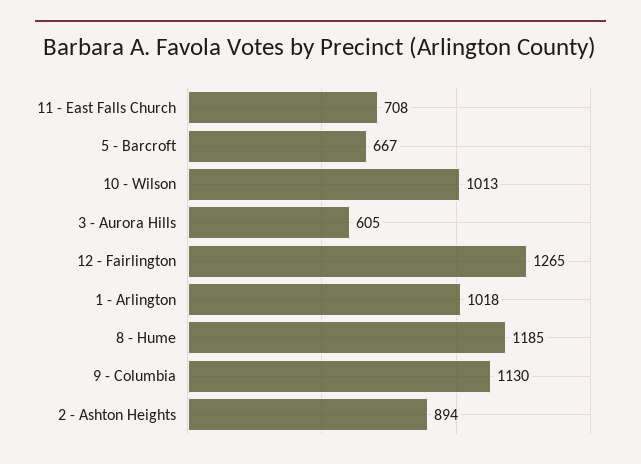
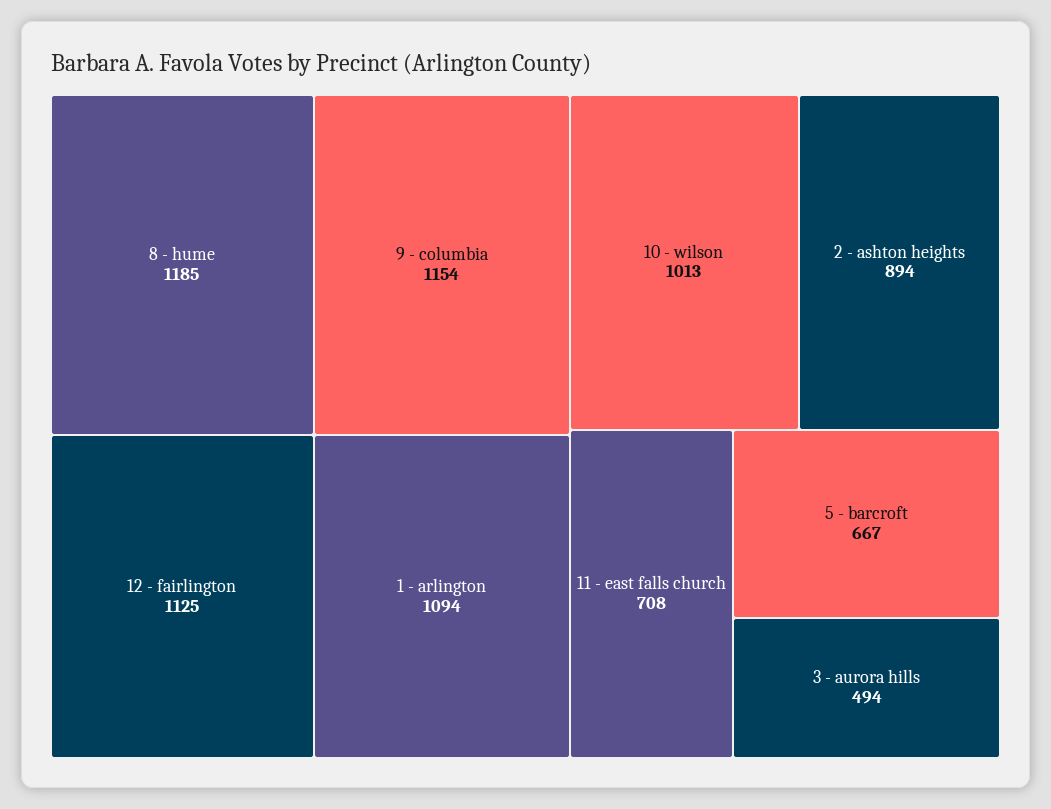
  {
    "11 - East Falls Church": 708,
    "5 - Barcroft": 667,
    "10 - Wilson": 1013,
-   "3 - Aurora Hills": 605,
+   "3 - Aurora Hills": 494,
-   "12 - Fairlington": 1265,
+   "12 - Fairlington": 1125,
-   "1 - Arlington": 1018,
+   "1 - Arlington": 1094,
    "8 - Hume": 1185,
-   "9 - Columbia": 1130,
+   "9 - Columbia": 1154,
    "2 - Ashton Heights": 894
  }

